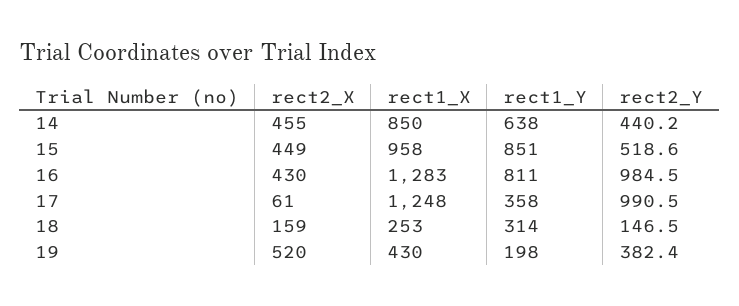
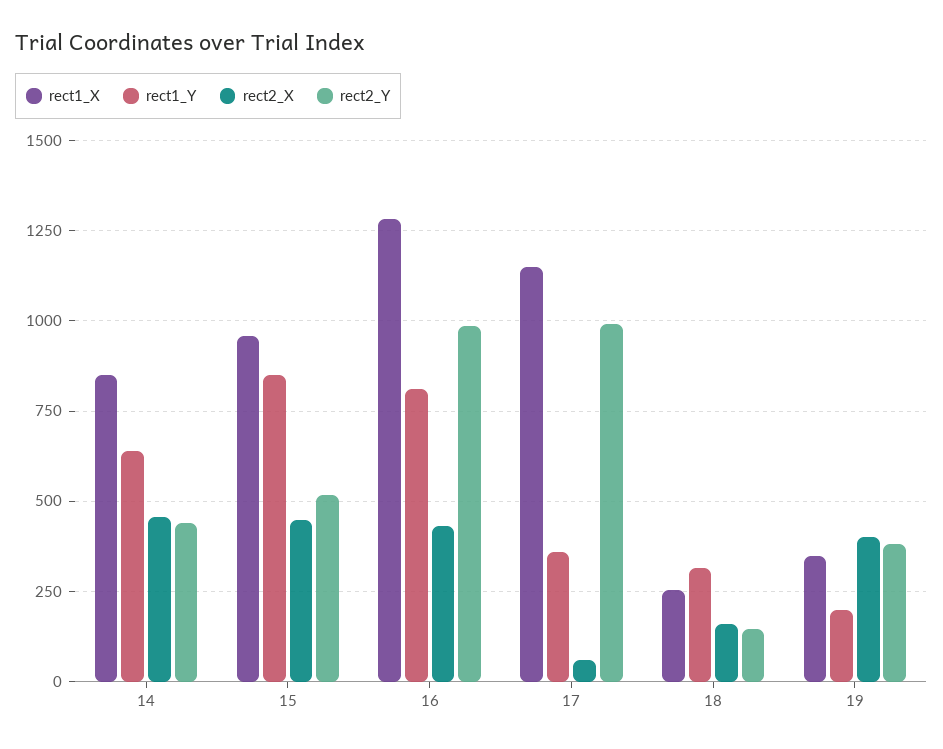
  {
    "rect2_X": {
      "14": 455,
      "15": 449,
      "16": 430,
      "17": 61,
      "18": 159,
-     "19": 520
+     "19": 400
    },
    "rect1_X": {
      "14": 850,
      "15": 958,
      "16": 1283,
-     "17": 1248,
+     "17": 1150,
      "18": 253,
-     "19": 430
+     "19": 350
    },
    "rect1_Y": {
      "14": 638,
      "15": 851,
      "16": 811,
      "17": 358,
      "18": 314,
      "19": 198
    },
    "rect2_Y": {
      "14": 440.2,
      "15": 518.6,
      "16": 984.5,
      "17": 990.5,
      "18": 146.5,
      "19": 382.4
    }
  }

